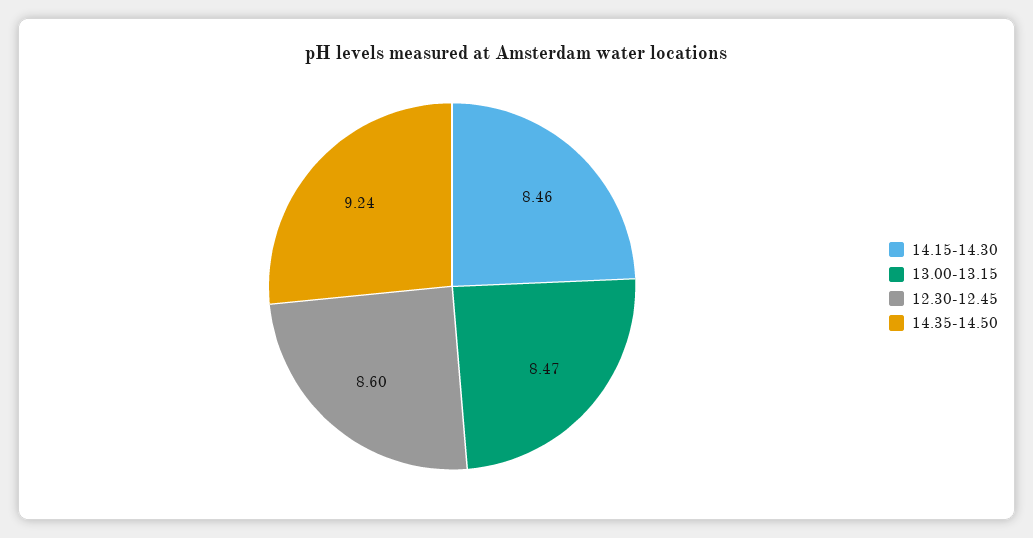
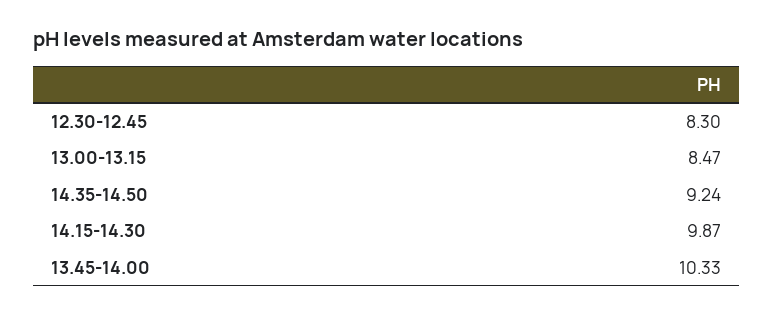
  {
-   "14.15-14.30": 8.46,
+   "14.15-14.30": 9.87,
    "13.00-13.15": 8.47,
-   "12.30-12.45": 8.6,
+   "12.30-12.45": 8.3,
-   "14.35-14.50": 9.24
+   "14.35-14.50": 9.24,
+   "13.45-14.00": 10.33
  }

